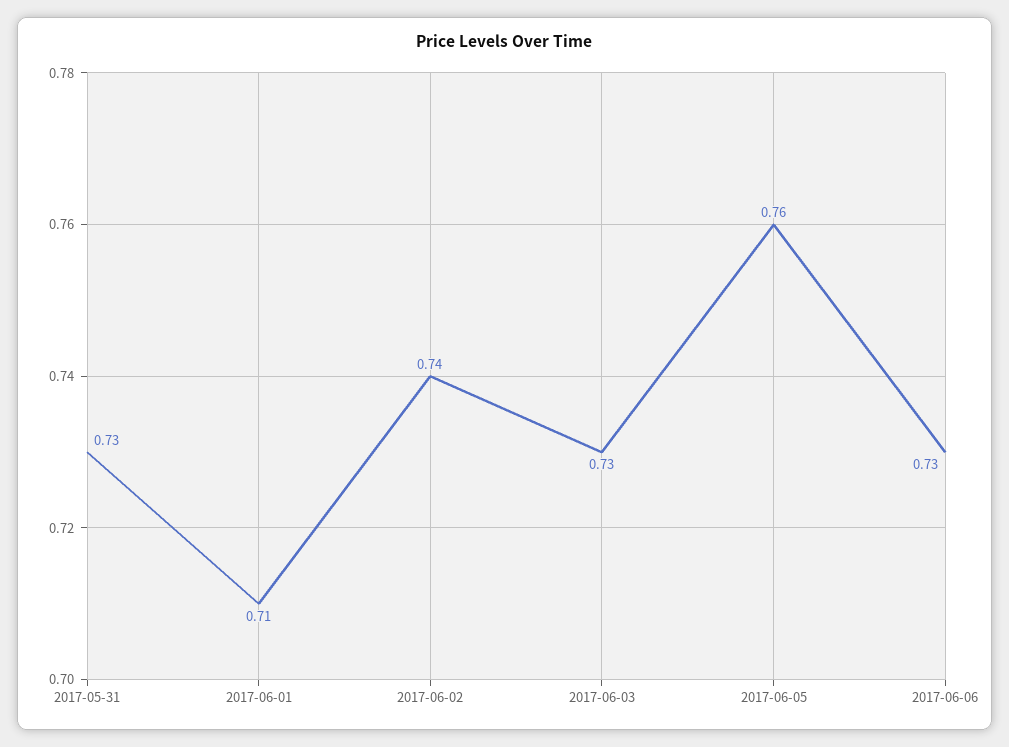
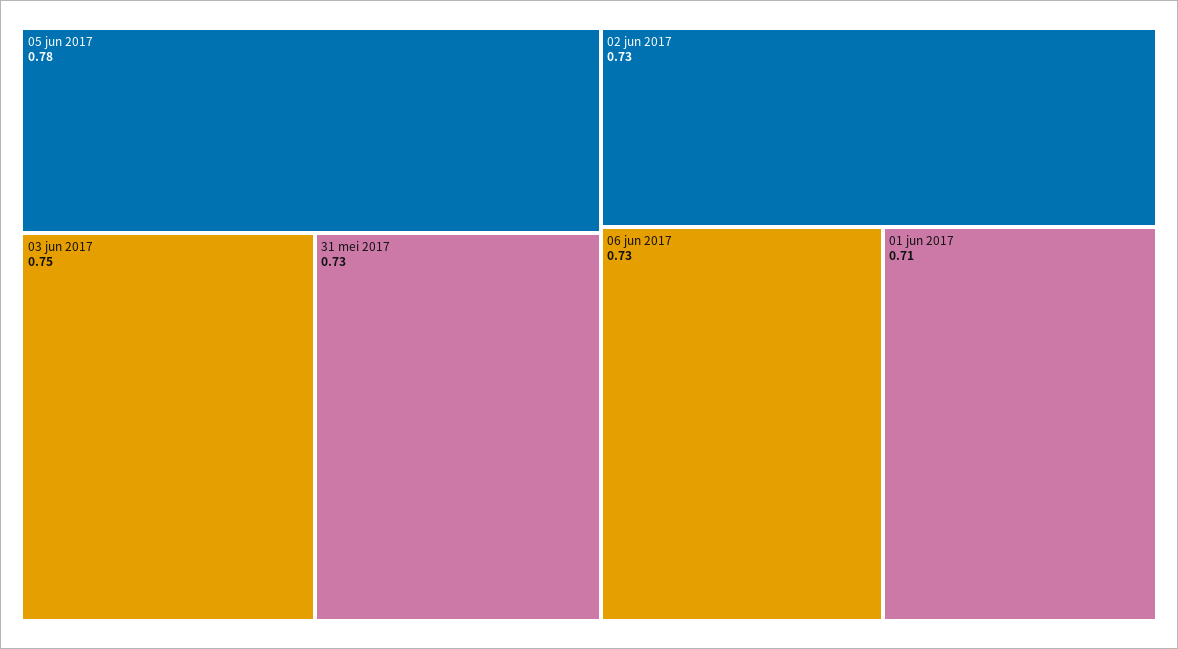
  {
    "2017-05-31": 0.73,
    "2017-06-01": 0.71,
-   "2017-06-02": 0.74,
+   "2017-06-02": 0.73,
-   "2017-06-03": 0.73,
+   "2017-06-03": 0.75,
-   "2017-06-05": 0.76,
+   "2017-06-05": 0.78,
    "2017-06-06": 0.73
  }

